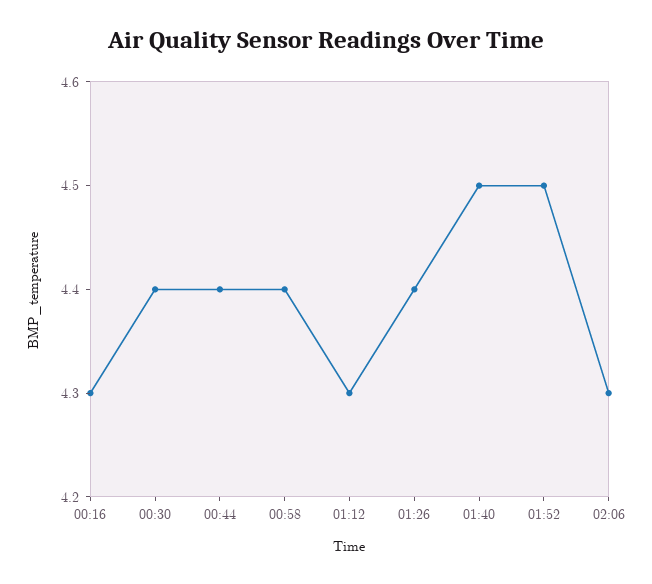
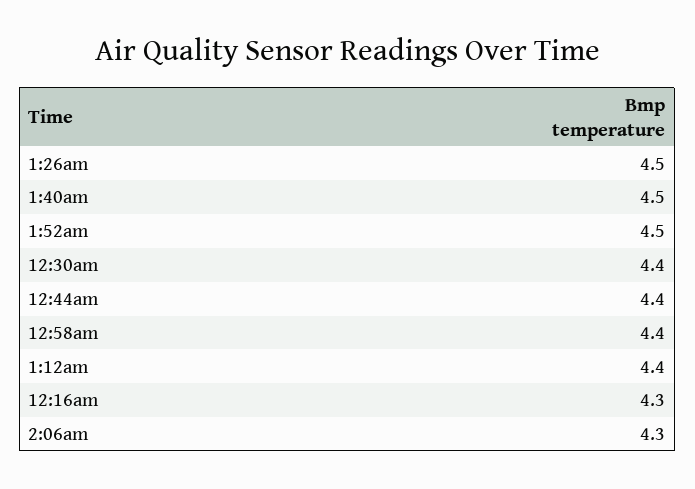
  {
    "00:16": 4.3,
    "00:30": 4.4,
    "00:44": 4.4,
    "00:58": 4.4,
-   "01:12": 4.3,
+   "01:12": 4.4,
-   "01:26": 4.4,
+   "01:26": 4.5,
    "01:40": 4.5,
    "01:52": 4.5,
    "02:06": 4.3
  }

